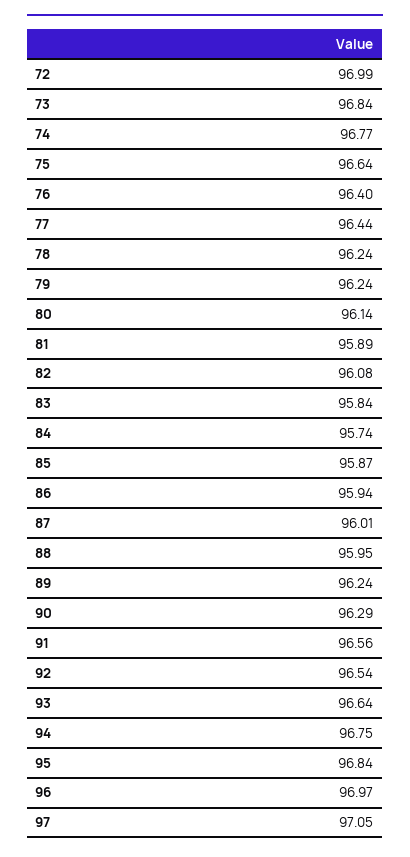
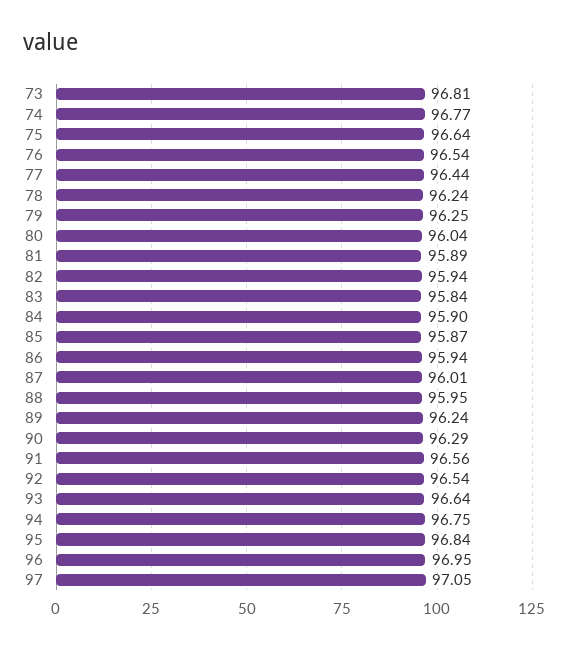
  {
-   "72": 96.99,
-   "73": 96.84,
+   "73": 96.81,
    "74": 96.77,
    "75": 96.64,
-   "76": 96.4,
+   "76": 96.54,
    "77": 96.44,
    "78": 96.24,
-   "79": 96.24,
+   "79": 96.25,
-   "80": 96.14,
+   "80": 96.04,
    "81": 95.89,
-   "82": 96.08,
+   "82": 95.94,
    "83": 95.84,
-   "84": 95.74,
+   "84": 95.9,
    "85": 95.87,
    "86": 95.94,
    "87": 96.01,
    "88": 95.95,
    "89": 96.24,
    "90": 96.29,
    "91": 96.56,
    "92": 96.54,
    "93": 96.64,
    "94": 96.75,
    "95": 96.84,
-   "96": 96.97,
+   "96": 96.95,
    "97": 97.05
  }

